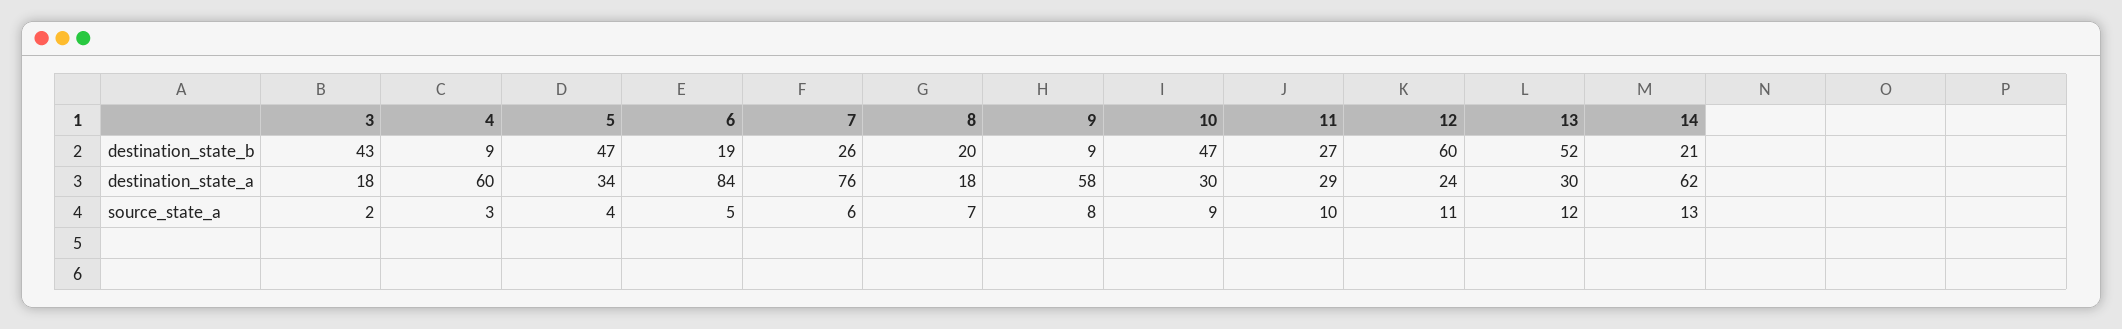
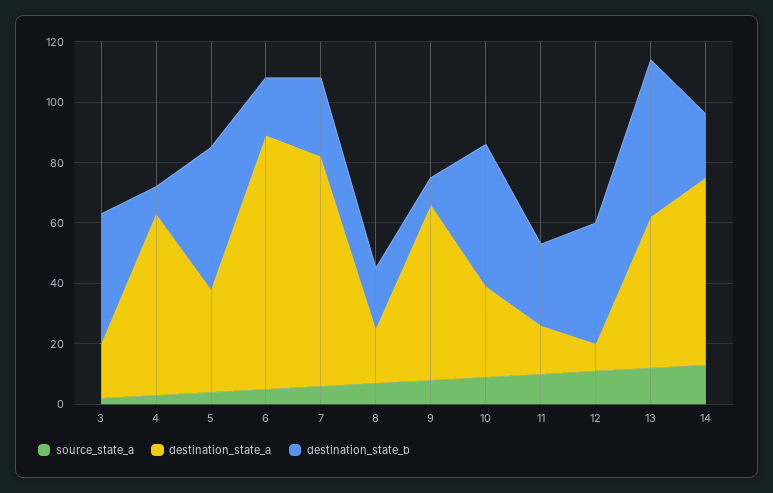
  {
    "destination_state_b": {
      "3": 43,
      "4": 9,
      "5": 47,
      "6": 19,
      "7": 26,
      "8": 20,
      "9": 9,
      "10": 47,
      "11": 27,
-     "12": 60,
+     "12": 40,
      "13": 52,
      "14": 21
    },
    "destination_state_a": {
      "3": 18,
      "4": 60,
      "5": 34,
      "6": 84,
      "7": 76,
      "8": 18,
      "9": 58,
      "10": 30,
-     "11": 29,
+     "11": 15,
-     "12": 24,
+     "12": 10,
-     "13": 30,
+     "13": 50,
      "14": 62
    },
    "source_state_a": {
      "3": 2,
      "4": 3,
      "5": 4,
      "6": 5,
      "7": 6,
      "8": 7,
      "9": 8,
      "10": 9,
      "11": 10,
      "12": 11,
      "13": 12,
      "14": 13
    }
  }

